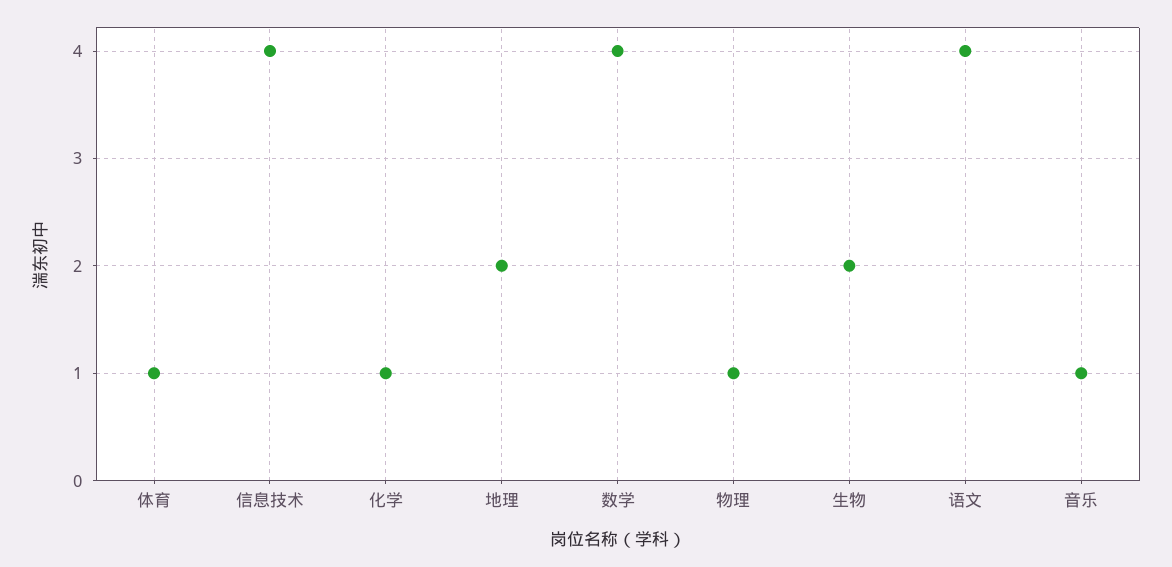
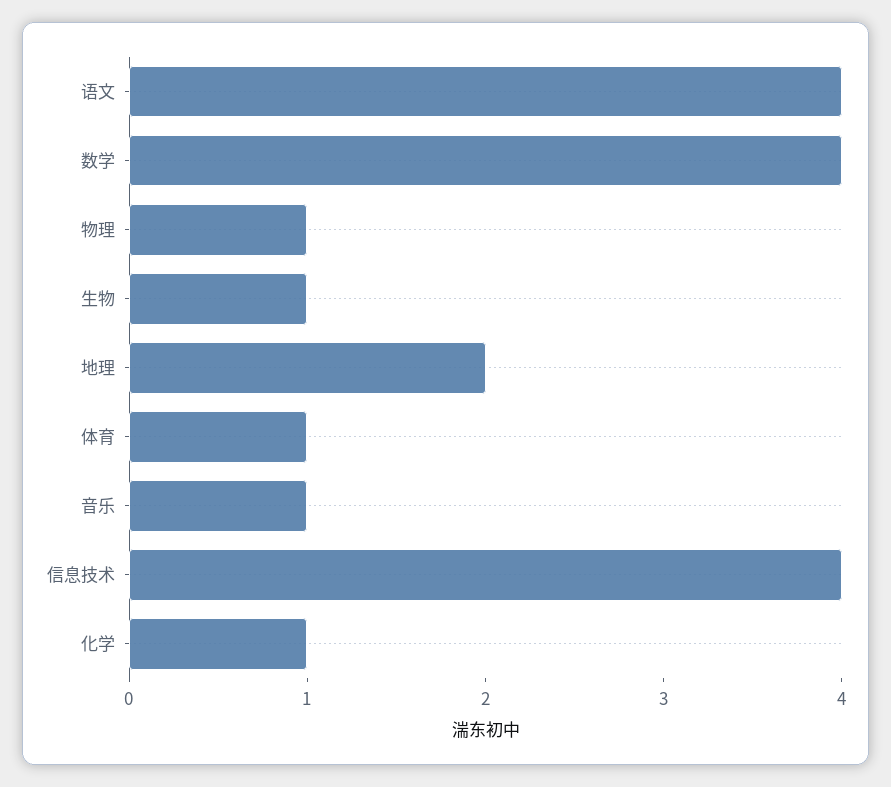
  {
    "体育": 1,
    "信息技术": 4,
    "化学": 1,
    "地理": 2,
    "数学": 4,
    "物理": 1,
-   "生物": 2,
+   "生物": 1,
    "语文": 4,
    "音乐": 1
  }

